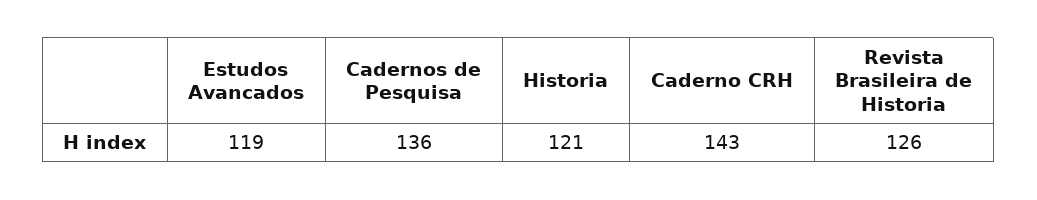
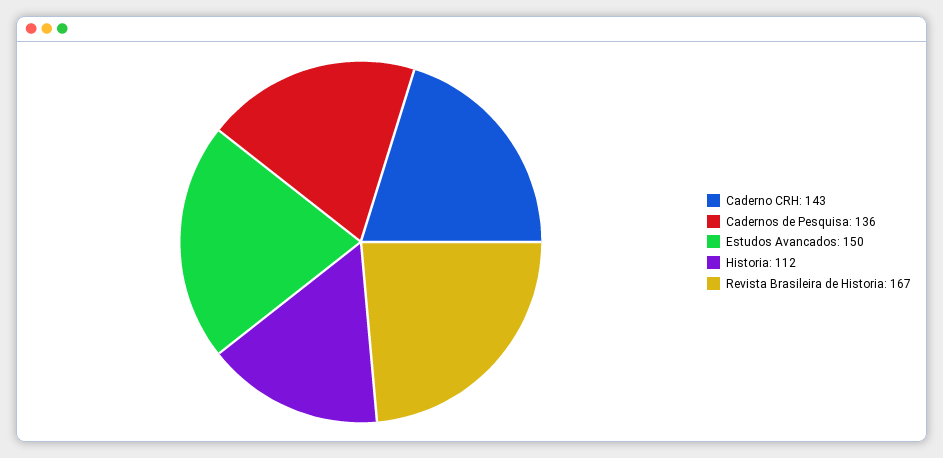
  {
-   "Estudos Avancados": 119,
+   "Estudos Avancados": 150,
    "Cadernos de Pesquisa": 136,
-   "Historia": 121,
+   "Historia": 112,
    "Caderno CRH": 143,
-   "Revista Brasileira de Historia": 126
+   "Revista Brasileira de Historia": 167
  }

